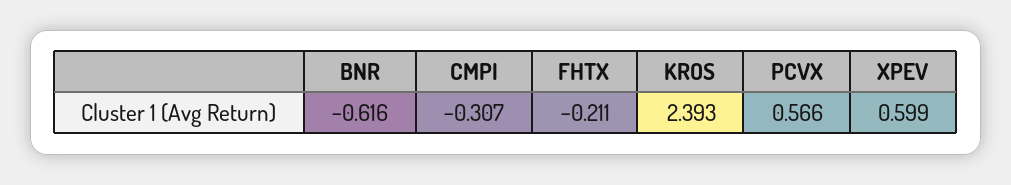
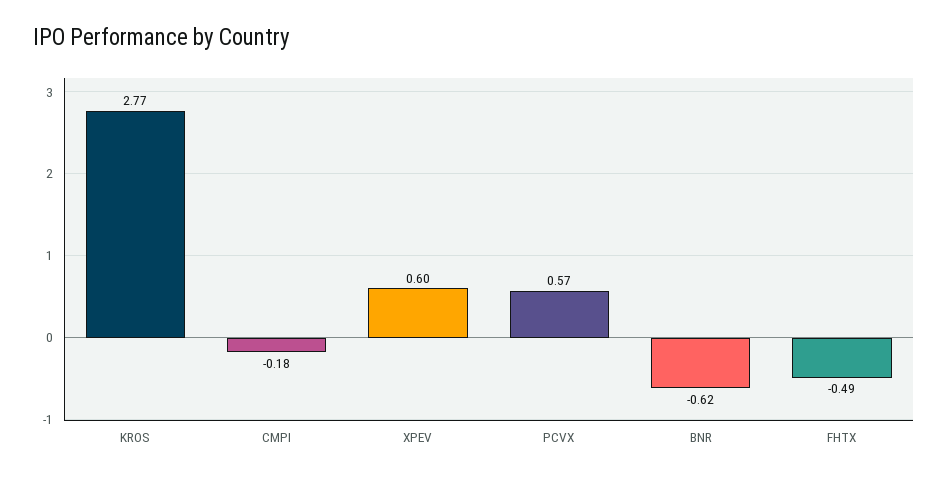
  {
    "BNR": -0.616,
-   "CMPI": -0.307,
+   "CMPI": -0.18,
-   "FHTX": -0.211,
+   "FHTX": -0.49,
-   "KROS": 2.393,
+   "KROS": 2.77,
    "PCVX": 0.566,
    "XPEV": 0.599
  }

